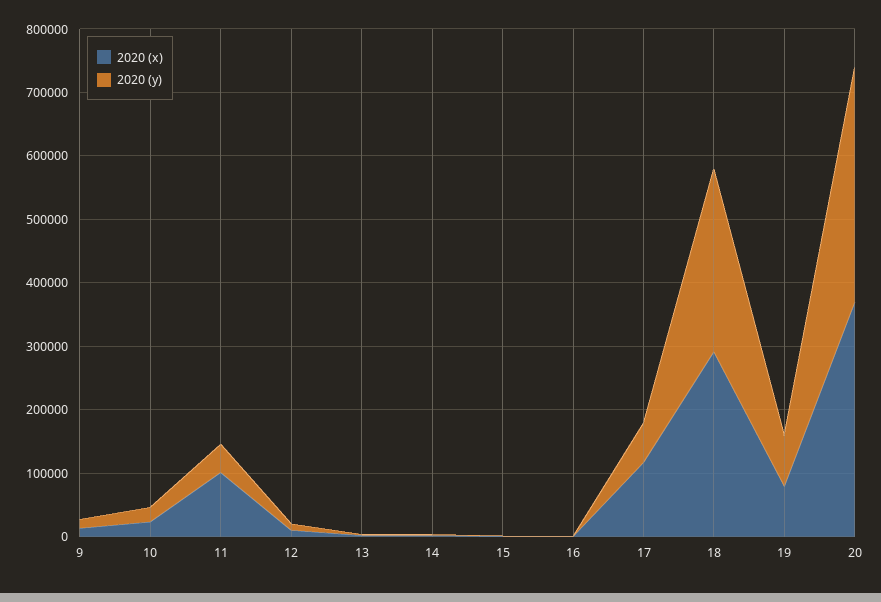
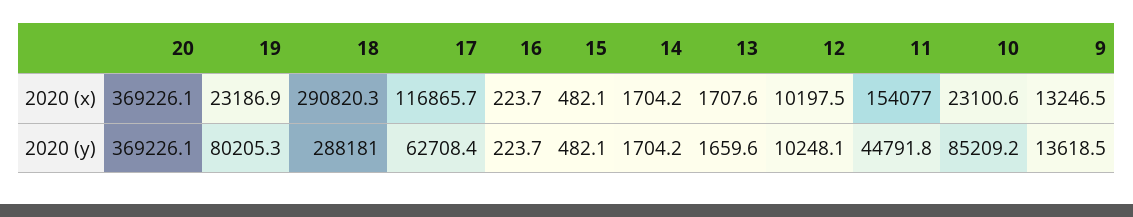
  {
    "2020 (x)": {
      "9": 13246.5,
      "10": 23100.6,
-     "11": 100000,
+     "11": 154077,
      "12": 10197.5,
      "13": 1707.6,
      "14": 1704.2,
      "15": 482.1,
      "16": 223.7,
      "17": 116865.7,
      "18": 290820.3,
-     "19": 80000,
+     "19": 23186.9,
      "20": 369226.1
    },
    "2020 (y)": {
      "9": 13618.5,
-     "10": 20000,
+     "10": 85209.2,
      "11": 44791.8,
      "12": 10248.1,
      "13": 1659.6,
      "14": 1704.2,
      "15": 482.1,
      "16": 223.7,
      "17": 62708.4,
      "18": 288181,
      "19": 80205.3,
      "20": 369226.1
    }
  }

